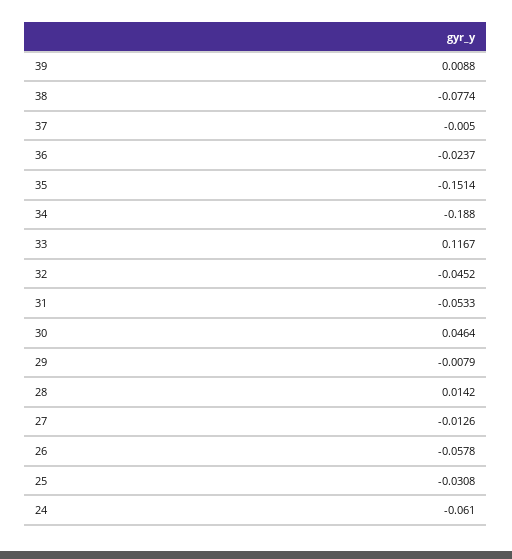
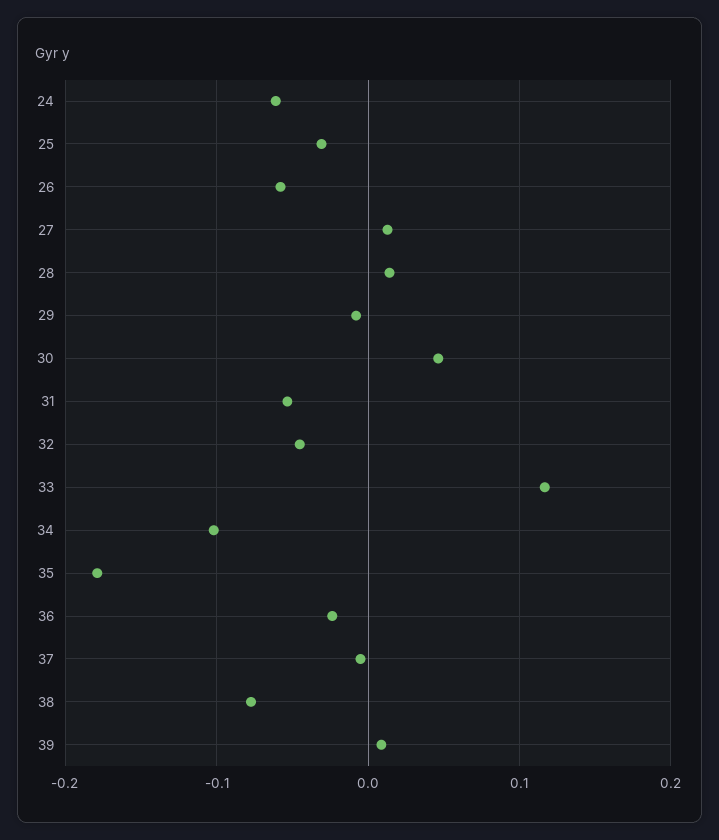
  {
    "39": 0.0088,
    "38": -0.0774,
    "37": -0.005,
    "36": -0.0237,
-   "35": -0.1514,
+   "35": -0.18,
-   "34": -0.188,
+   "34": -0.1,
    "33": 0.1167,
    "32": -0.0452,
    "31": -0.0533,
    "30": 0.0464,
    "29": -0.0079,
    "28": 0.0142,
-   "27": -0.0126,
+   "27": 0.01,
    "26": -0.0578,
    "25": -0.0308,
    "24": -0.061
  }

